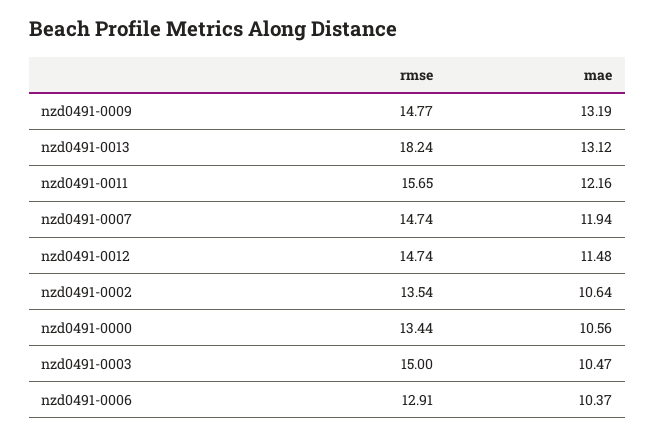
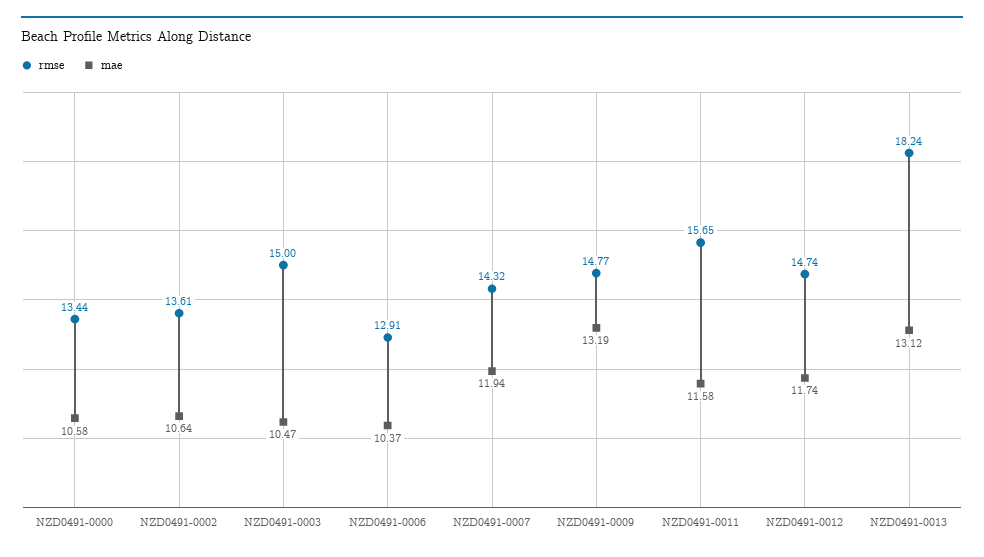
  {
    "rmse": {
      "nzd0491-0009": 14.77,
      "nzd0491-0013": 18.24,
      "nzd0491-0011": 15.65,
-     "nzd0491-0007": 14.74,
+     "nzd0491-0007": 14.32,
      "nzd0491-0012": 14.74,
-     "nzd0491-0002": 13.54,
+     "nzd0491-0002": 13.61,
      "nzd0491-0000": 13.44,
      "nzd0491-0003": 15,
      "nzd0491-0006": 12.91
    },
    "mae": {
      "nzd0491-0009": 13.19,
      "nzd0491-0013": 13.12,
-     "nzd0491-0011": 12.16,
+     "nzd0491-0011": 11.58,
      "nzd0491-0007": 11.94,
-     "nzd0491-0012": 11.48,
+     "nzd0491-0012": 11.74,
      "nzd0491-0002": 10.64,
-     "nzd0491-0000": 10.56,
+     "nzd0491-0000": 10.58,
      "nzd0491-0003": 10.47,
      "nzd0491-0006": 10.37
    }
  }

